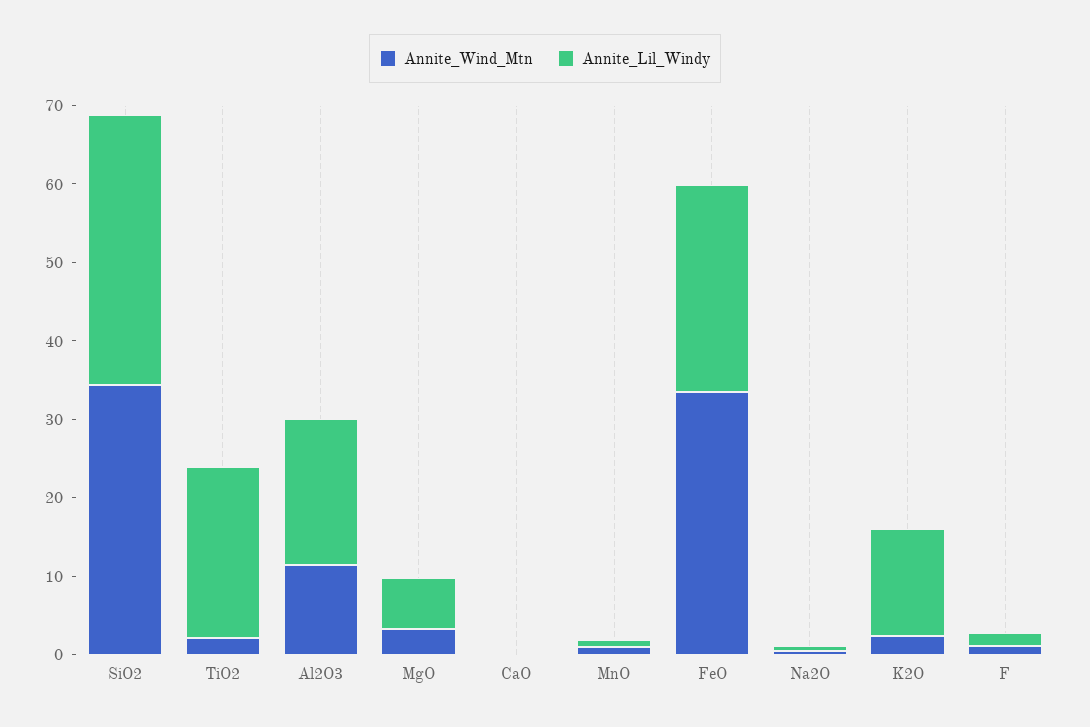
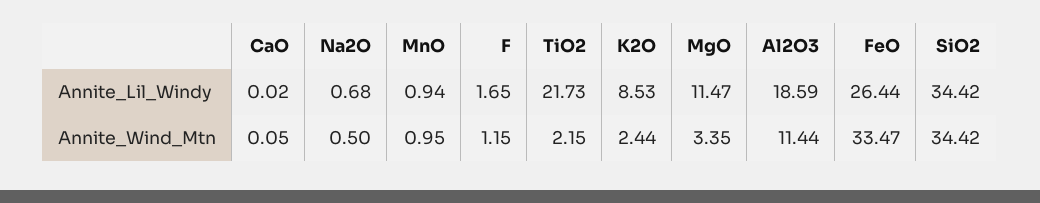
  {
    "Annite_Wind_Mtn": {
      "SiO2": 34.42,
      "TiO2": 2.15,
      "Al2O3": 11.44,
      "MgO": 3.35,
      "CaO": 0.05,
      "MnO": 0.95,
      "FeO": 33.47,
      "Na2O": 0.5,
      "K2O": 2.44,
      "F": 1.15
    },
    "Annite_Lil_Windy": {
      "SiO2": 34.42,
      "TiO2": 21.73,
      "Al2O3": 18.59,
-     "MgO": 6,
+     "MgO": 11.47,
      "CaO": 0.02,
      "MnO": 0.94,
      "FeO": 26.44,
      "Na2O": 0.68,
-     "K2O": 14,
+     "K2O": 8.53,
      "F": 1.65
    }
  }

